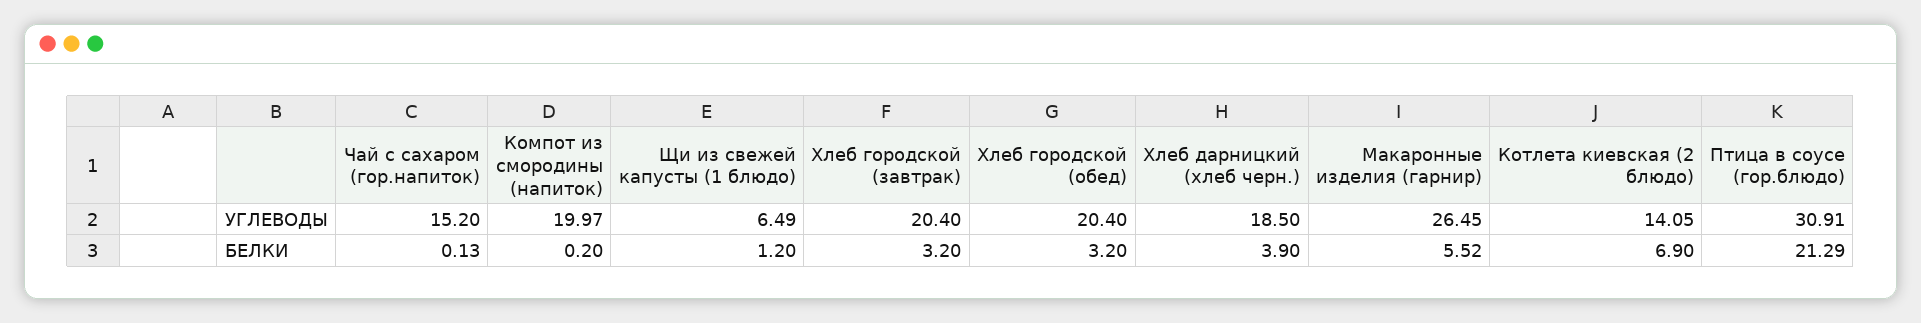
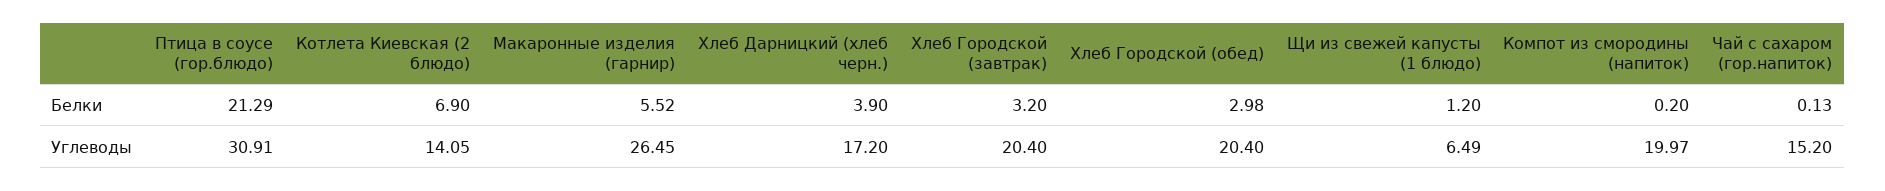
  {
    "Чай с сахаром (гор.напиток)": {
      "УГЛЕВОДЫ": 15.2,
      "БЕЛКИ": 0.13
    },
    "Компот из смородины (напиток)": {
      "УГЛЕВОДЫ": 19.97,
      "БЕЛКИ": 0.2
    },
    "Щи из свежей капусты (1 блюдо)": {
      "УГЛЕВОДЫ": 6.49,
      "БЕЛКИ": 1.2
    },
    "Хлеб городской (завтрак)": {
      "УГЛЕВОДЫ": 20.4,
      "БЕЛКИ": 3.2
    },
    "Хлеб городской (обед)": {
      "УГЛЕВОДЫ": 20.4,
-     "БЕЛКИ": 3.2
+     "БЕЛКИ": 2.98
    },
    "Хлеб дарницкий (хлеб черн.)": {
-     "УГЛЕВОДЫ": 18.5,
+     "УГЛЕВОДЫ": 17.2,
      "БЕЛКИ": 3.9
    },
    "Макаронные изделия (гарнир)": {
      "УГЛЕВОДЫ": 26.45,
      "БЕЛКИ": 5.52
    },
    "Котлета киевская (2 блюдо)": {
      "УГЛЕВОДЫ": 14.05,
      "БЕЛКИ": 6.9
    },
    "Птица в соусе (гор.блюдо)": {
      "УГЛЕВОДЫ": 30.91,
      "БЕЛКИ": 21.29
    }
  }

